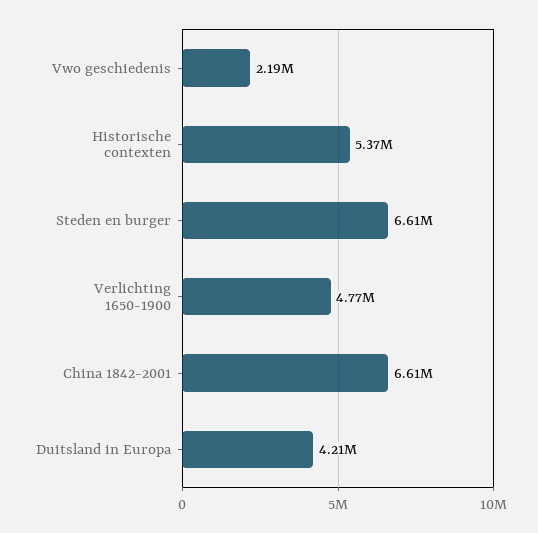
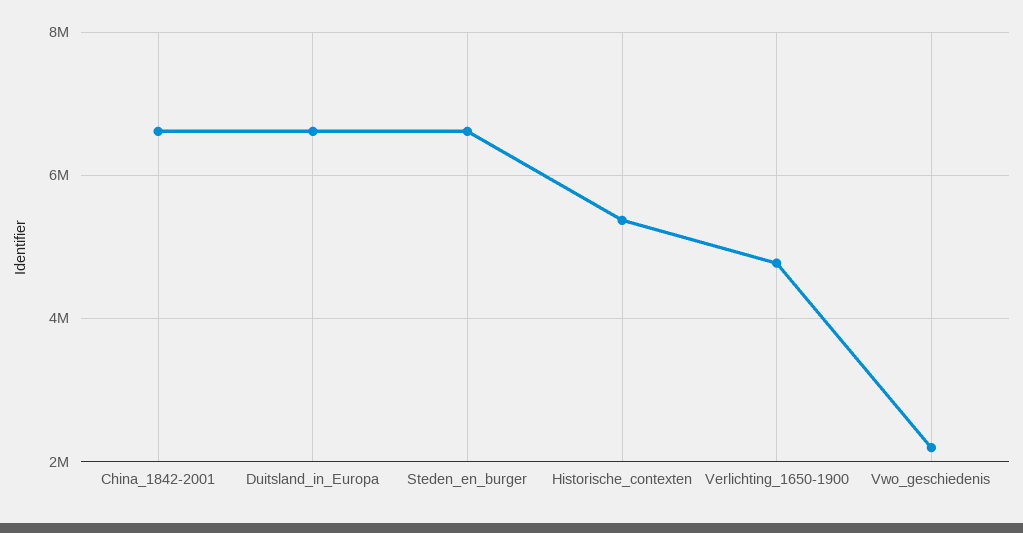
  {
    "Vwo geschiedenis": 2190000,
    "Historische contexten": 5370000,
    "Steden en burger": 6610000,
    "Verlichting 1650-1900": 4770000,
    "China 1842-2001": 6610000,
-   "Duitsland in Europa": 4210000
+   "Duitsland in Europa": 6600000
  }

